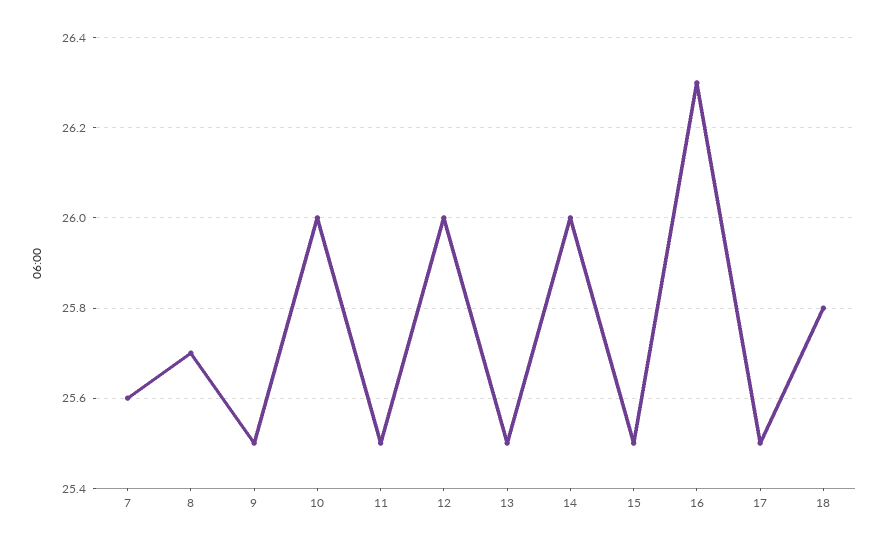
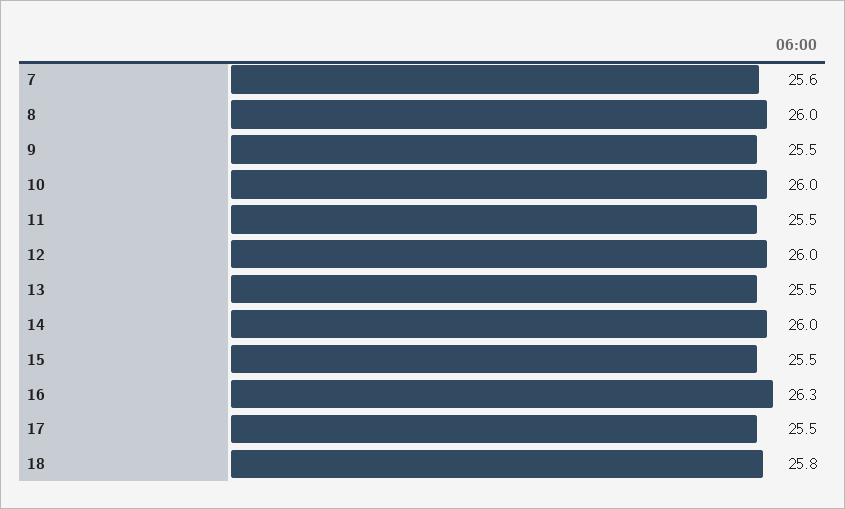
  {
    "7": 25.6,
-   "8": 25.7,
+   "8": 26,
    "9": 25.5,
    "10": 26,
    "11": 25.5,
    "12": 26,
    "13": 25.5,
    "14": 26,
    "15": 25.5,
    "16": 26.3,
    "17": 25.5,
    "18": 25.8
  }

